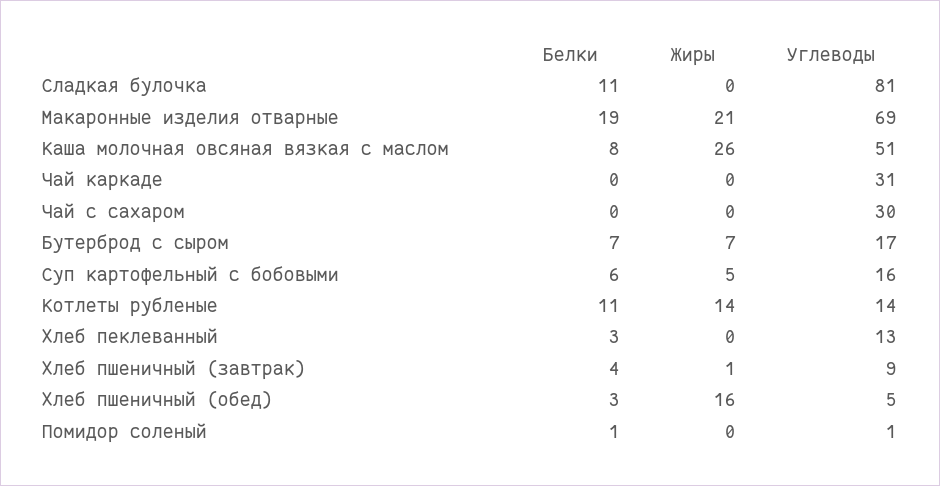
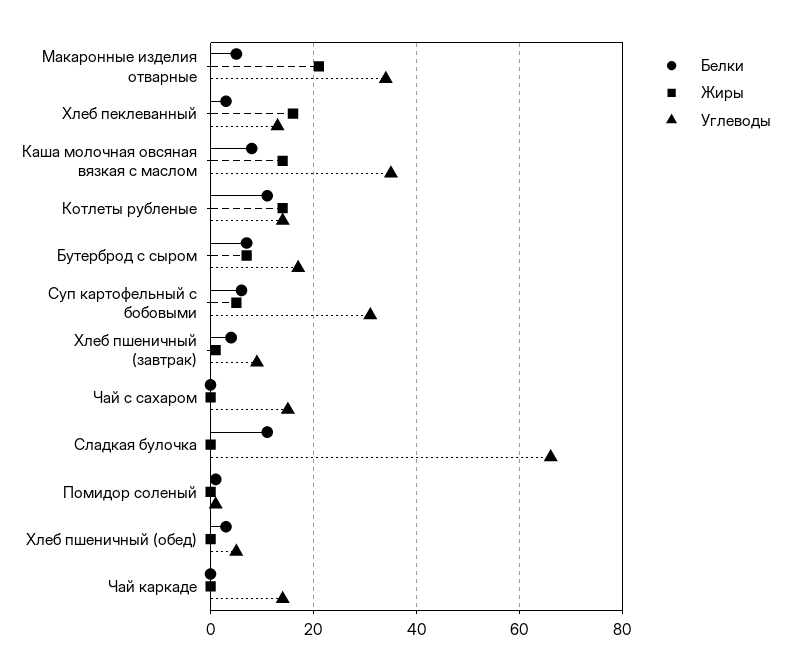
  {
    "Белки": {
      "Сладкая булочка": 11,
-     "Макаронные изделия отварные": 19,
+     "Макаронные изделия отварные": 5,
      "Каша молочная овсяная вязкая с маслом": 8,
      "Чай каркаде": 0,
      "Чай с сахаром": 0,
      "Бутерброд с сыром": 7,
      "Суп картофельный с бобовыми": 6,
      "Котлеты рубленые": 11,
      "Хлеб пеклеванный": 3,
      "Хлеб пшеничный (завтрак)": 4,
      "Хлеб пшеничный (обед)": 3,
      "Помидор соленый": 1
    },
    "Жиры": {
      "Сладкая булочка": 0,
      "Макаронные изделия отварные": 21,
-     "Каша молочная овсяная вязкая с маслом": 26,
+     "Каша молочная овсяная вязкая с маслом": 15,
      "Чай каркаде": 0,
      "Чай с сахаром": 0,
      "Бутерброд с сыром": 7,
      "Суп картофельный с бобовыми": 5,
      "Котлеты рубленые": 14,
-     "Хлеб пеклеванный": 0,
+     "Хлеб пеклеванный": 15,
      "Хлеб пшеничный (завтрак)": 1,
-     "Хлеб пшеничный (обед)": 16,
+     "Хлеб пшеничный (обед)": 0,
      "Помидор соленый": 0
    },
    "Углеводы": {
-     "Сладкая булочка": 81,
+     "Сладкая булочка": 65,
-     "Макаронные изделия отварные": 69,
+     "Макаронные изделия отварные": 35,
-     "Каша молочная овсяная вязкая с маслом": 51,
+     "Каша молочная овсяная вязкая с маслом": 35,
-     "Чай каркаде": 31,
+     "Чай каркаде": 15,
-     "Чай с сахаром": 30,
+     "Чай с сахаром": 15,
      "Бутерброд с сыром": 17,
-     "Суп картофельный с бобовыми": 16,
+     "Суп картофельный с бобовыми": 30,
      "Котлеты рубленые": 14,
      "Хлеб пеклеванный": 13,
      "Хлеб пшеничный (завтрак)": 9,
      "Хлеб пшеничный (обед)": 5,
      "Помидор соленый": 1
    }
  }

